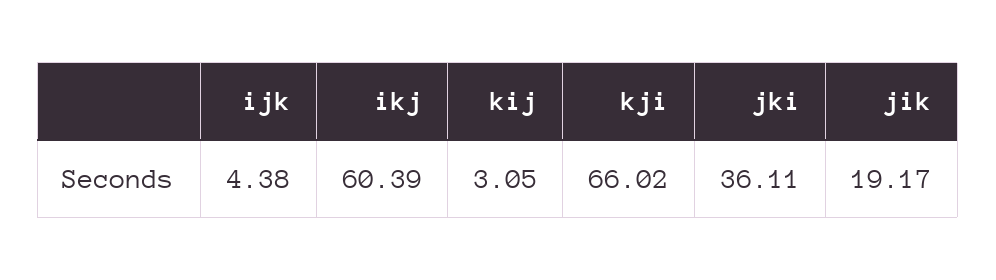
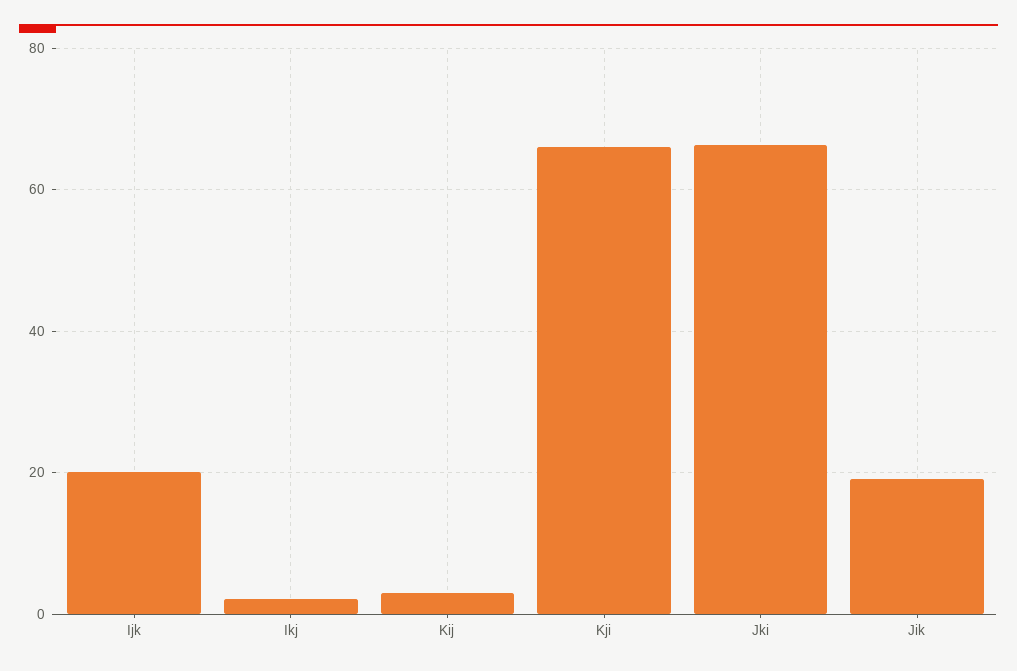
  {
-   "ijk": 4.38,
+   "ijk": 20,
-   "ikj": 60.39,
+   "ikj": 2,
    "kij": 3.05,
    "kji": 66.02,
-   "jki": 36.11,
+   "jki": 66,
    "jik": 19.17
  }

